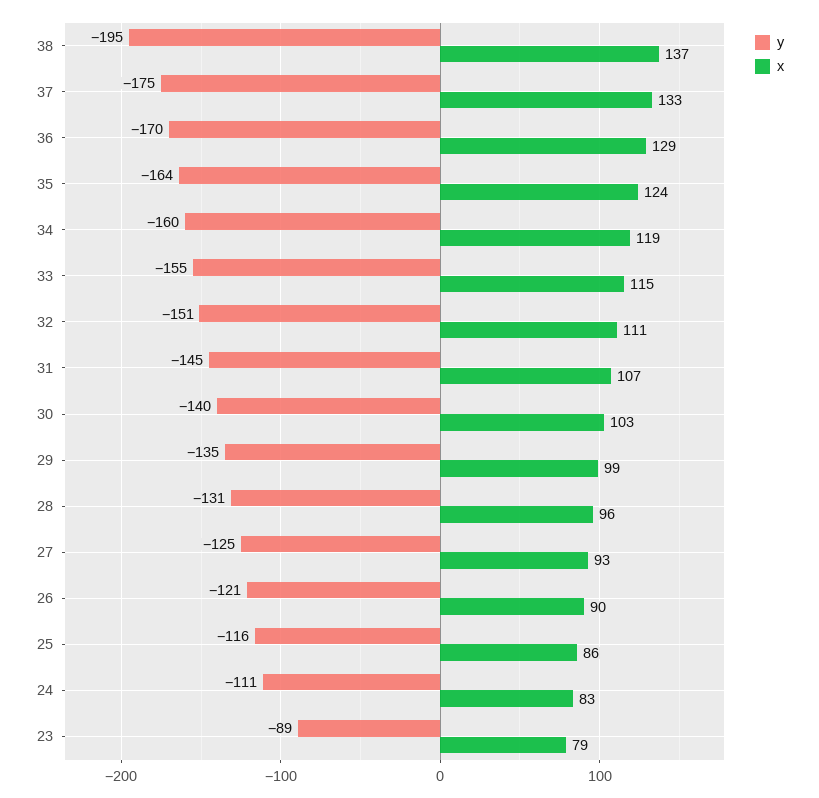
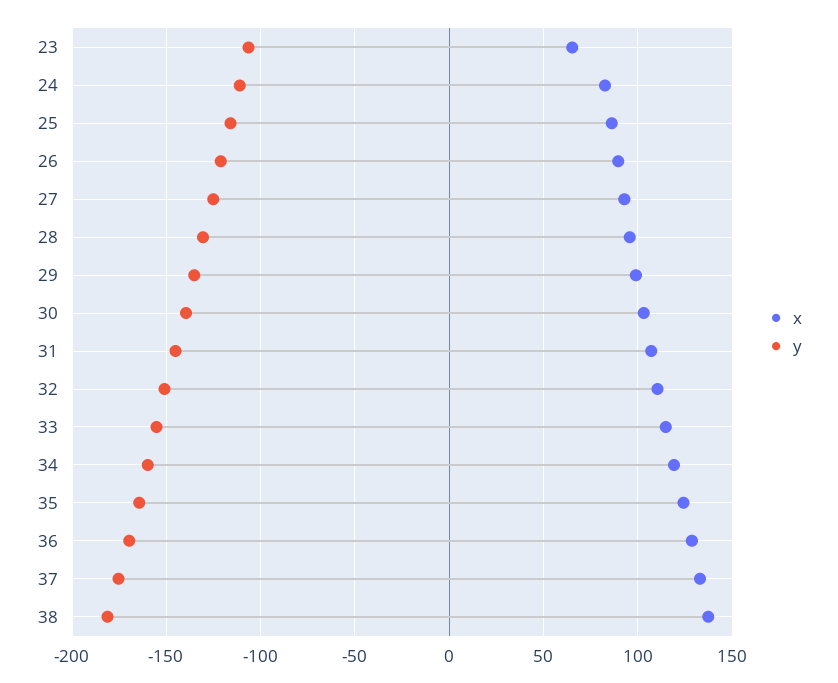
  {
    "y": {
-     "38": -195,
+     "38": -180,
      "37": -175,
      "36": -170,
      "35": -164,
      "34": -160,
      "33": -155,
      "32": -151,
      "31": -145,
      "30": -140,
      "29": -135,
      "28": -131,
      "27": -125,
      "26": -121,
      "25": -116,
      "24": -111,
-     "23": -89
+     "23": -105
    },
    "x": {
      "38": 137,
      "37": 133,
      "36": 129,
      "35": 124,
      "34": 119,
      "33": 115,
      "32": 111,
      "31": 107,
      "30": 103,
      "29": 99,
      "28": 96,
      "27": 93,
      "26": 90,
      "25": 86,
      "24": 83,
-     "23": 79
+     "23": 65
    }
  }

